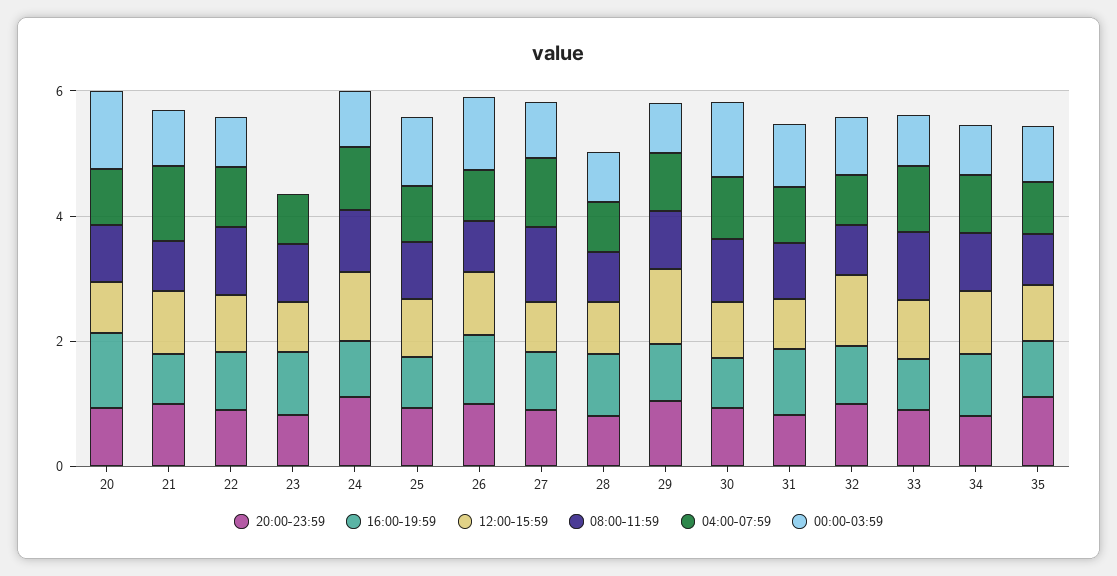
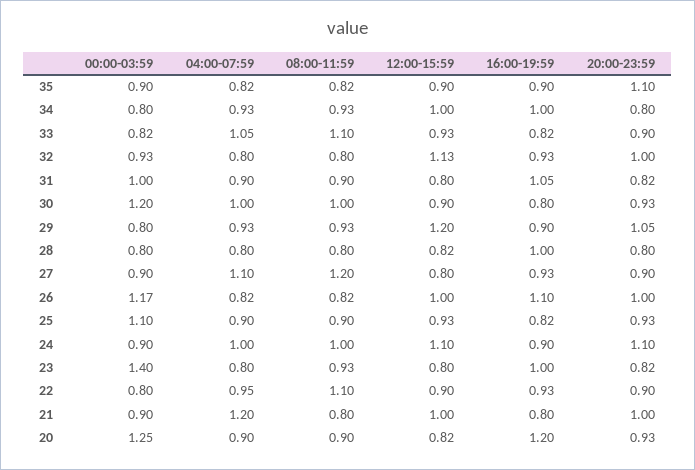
  {
    "20:00-23:59": {
      "20": 0.93,
      "21": 1,
      "22": 0.9,
      "23": 0.82,
      "24": 1.1,
      "25": 0.93,
      "26": 1,
      "27": 0.9,
      "28": 0.8,
      "29": 1.05,
      "30": 0.93,
      "31": 0.82,
      "32": 1,
      "33": 0.9,
      "34": 0.8,
      "35": 1.1
    },
    "16:00-19:59": {
      "20": 1.2,
      "21": 0.8,
      "22": 0.93,
      "23": 1,
      "24": 0.9,
      "25": 0.82,
      "26": 1.1,
      "27": 0.93,
      "28": 1,
      "29": 0.9,
      "30": 0.8,
      "31": 1.05,
      "32": 0.93,
      "33": 0.82,
      "34": 1,
      "35": 0.9
    },
    "12:00-15:59": {
      "20": 0.82,
      "21": 1,
      "22": 0.9,
      "23": 0.8,
      "24": 1.1,
      "25": 0.93,
      "26": 1,
      "27": 0.8,
      "28": 0.82,
      "29": 1.2,
      "30": 0.9,
      "31": 0.8,
      "32": 1.13,
      "33": 0.93,
      "34": 1,
      "35": 0.9
    },
    "08:00-11:59": {
      "20": 0.9,
      "21": 0.8,
      "22": 1.1,
      "23": 0.93,
      "24": 1,
      "25": 0.9,
      "26": 0.82,
      "27": 1.2,
      "28": 0.8,
      "29": 0.93,
      "30": 1,
      "31": 0.9,
      "32": 0.8,
      "33": 1.1,
      "34": 0.93,
      "35": 0.82
    },
    "04:00-07:59": {
      "20": 0.9,
      "21": 1.2,
      "22": 0.95,
      "23": 0.8,
      "24": 1,
      "25": 0.9,
      "26": 0.82,
      "27": 1.1,
      "28": 0.8,
      "29": 0.93,
      "30": 1,
      "31": 0.9,
      "32": 0.8,
      "33": 1.05,
      "34": 0.93,
      "35": 0.82
    },
    "00:00-03:59": {
      "20": 1.25,
      "21": 0.9,
      "22": 0.8,
-     "23": 0,
+     "23": 1.4,
      "24": 0.9,
      "25": 1.1,
      "26": 1.17,
      "27": 0.9,
      "28": 0.8,
      "29": 0.8,
      "30": 1.2,
      "31": 1,
      "32": 0.93,
      "33": 0.82,
      "34": 0.8,
      "35": 0.9
    }
  }

